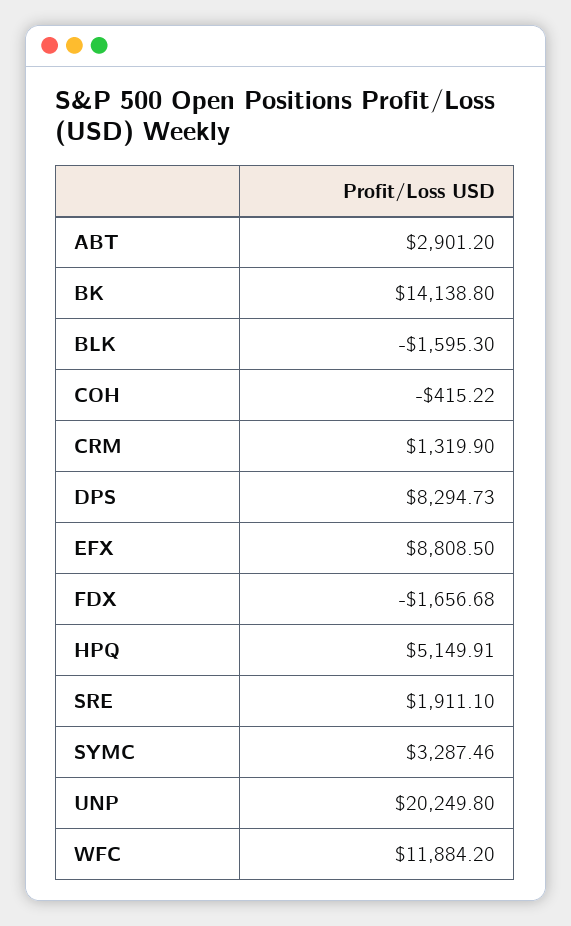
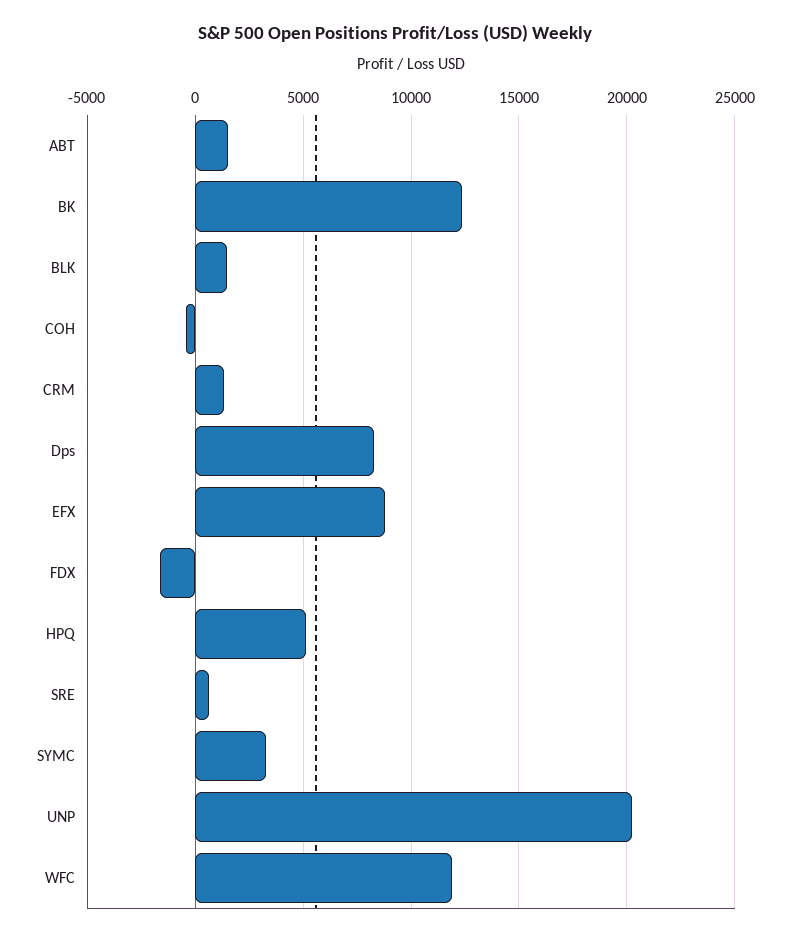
  {
-   "ABT": 2901.2,
+   "ABT": 1500,
-   "BK": 14138.8,
+   "BK": 12500,
-   "BLK": -1595.3,
+   "BLK": 1500,
    "COH": -415.22,
    "CRM": 1319.9,
    "DPS": 8294.73,
    "EFX": 8808.5,
    "FDX": -1656.68,
    "HPQ": 5149.91,
-   "SRE": 1911.1,
+   "SRE": 500,
    "SYMC": 3287.46,
    "UNP": 20249.8,
    "WFC": 11884.2
  }

